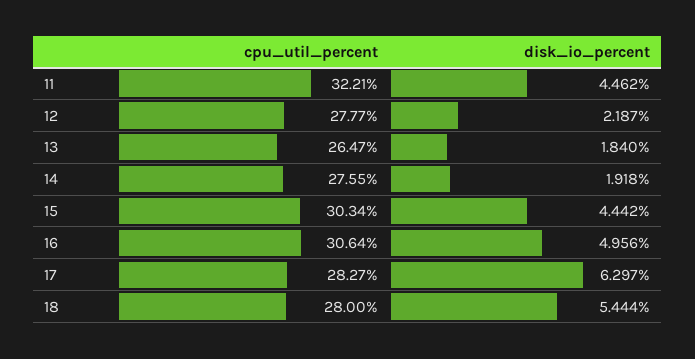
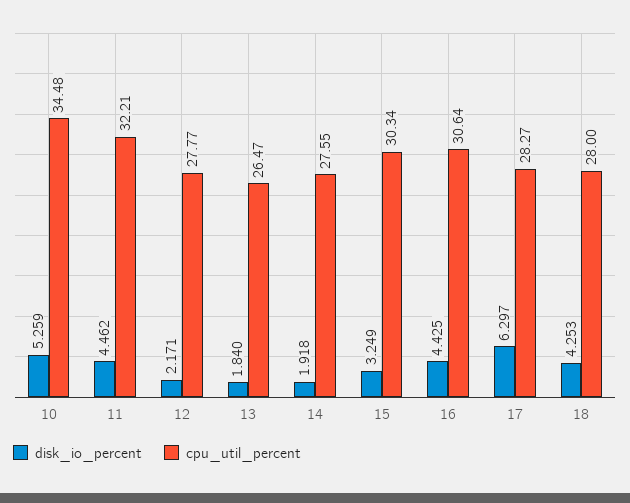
  {
    "cpu_util_percent": {
      "11": 32.21,
      "12": 27.77,
      "13": 26.47,
      "14": 27.55,
      "15": 30.34,
      "16": 30.64,
      "17": 28.27,
-     "18": 28
+     "18": 28,
+     "10": 34.48
    },
    "disk_io_percent": {
      "11": 4.462,
-     "12": 2.187,
+     "12": 2.171,
      "13": 1.84,
      "14": 1.918,
-     "15": 4.442,
+     "15": 3.249,
-     "16": 4.956,
+     "16": 4.425,
      "17": 6.297,
-     "18": 5.444
+     "18": 4.253,
+     "10": 5.259
    }
  }

